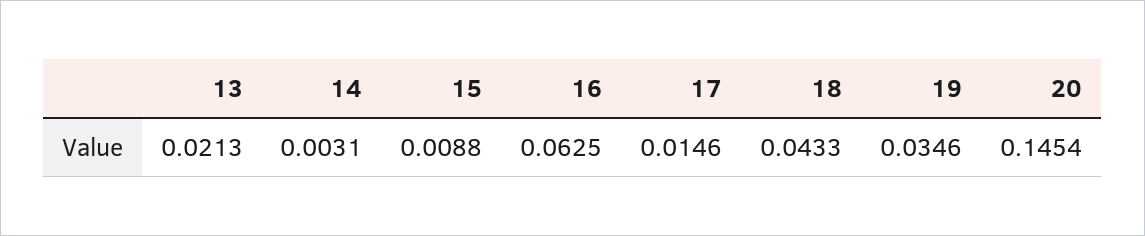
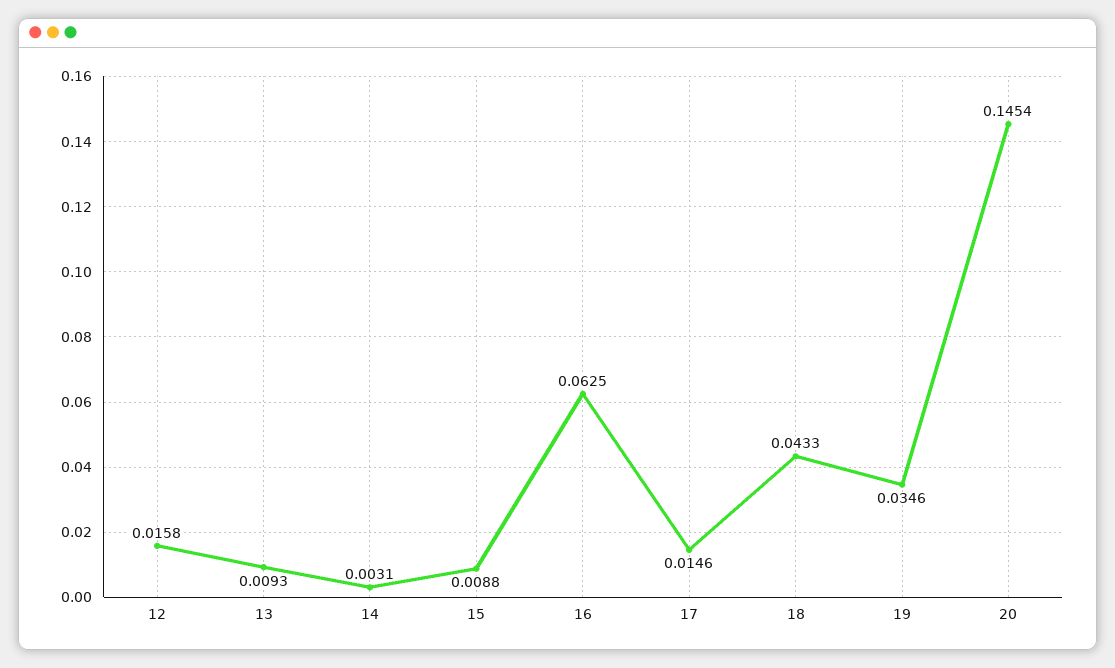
  {
-   "13": 0.0213,
+   "13": 0.0093,
    "14": 0.0031,
    "15": 0.0088,
    "16": 0.0625,
    "17": 0.0146,
    "18": 0.0433,
    "19": 0.0346,
-   "20": 0.1454
+   "20": 0.1454,
+   "12": 0.0158
  }

